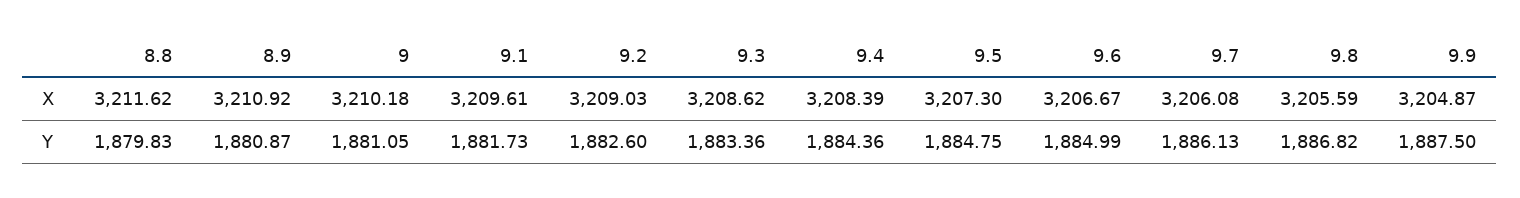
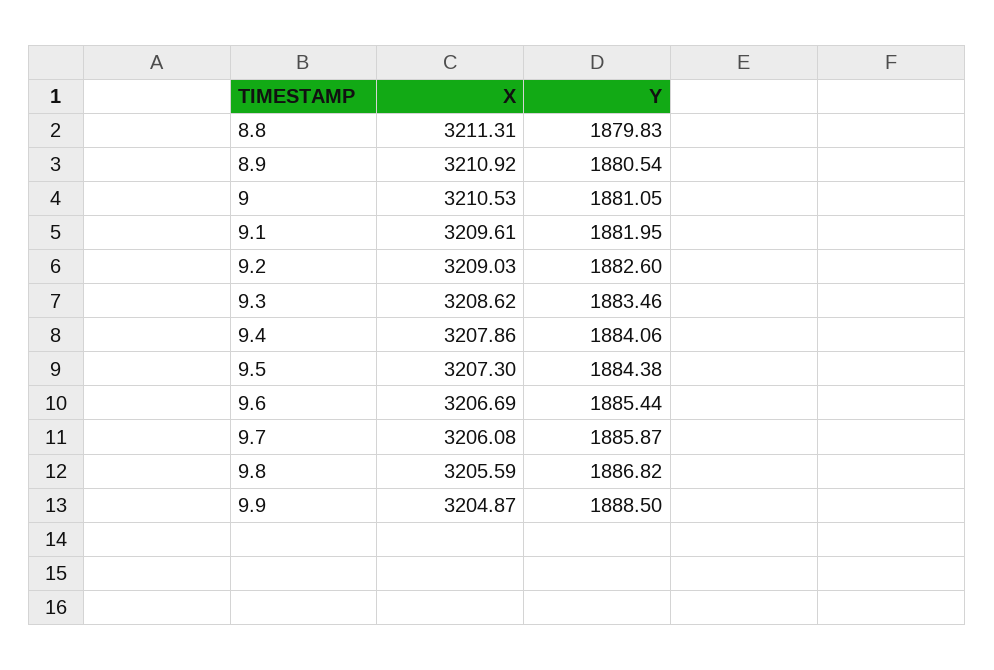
  {
    "8.8": {
-     "X": 3211.62,
+     "X": 3211.31,
      "Y": 1879.83
    },
    "8.9": {
      "X": 3210.92,
-     "Y": 1880.87
+     "Y": 1880.54
    },
    "9": {
-     "X": 3210.18,
+     "X": 3210.53,
      "Y": 1881.05
    },
    "9.1": {
      "X": 3209.61,
-     "Y": 1881.73
+     "Y": 1881.95
    },
    "9.2": {
      "X": 3209.03,
      "Y": 1882.6
    },
    "9.3": {
      "X": 3208.62,
-     "Y": 1883.36
+     "Y": 1883.46
    },
    "9.4": {
-     "X": 3208.39,
+     "X": 3207.86,
-     "Y": 1884.36
+     "Y": 1884.06
    },
    "9.5": {
      "X": 3207.3,
-     "Y": 1884.75
+     "Y": 1884.38
    },
    "9.6": {
-     "X": 3206.67,
+     "X": 3206.69,
-     "Y": 1884.99
+     "Y": 1885.44
    },
    "9.7": {
      "X": 3206.08,
-     "Y": 1886.13
+     "Y": 1885.87
    },
    "9.8": {
      "X": 3205.59,
      "Y": 1886.82
    },
    "9.9": {
      "X": 3204.87,
-     "Y": 1887.5
+     "Y": 1888.5
    }
  }

